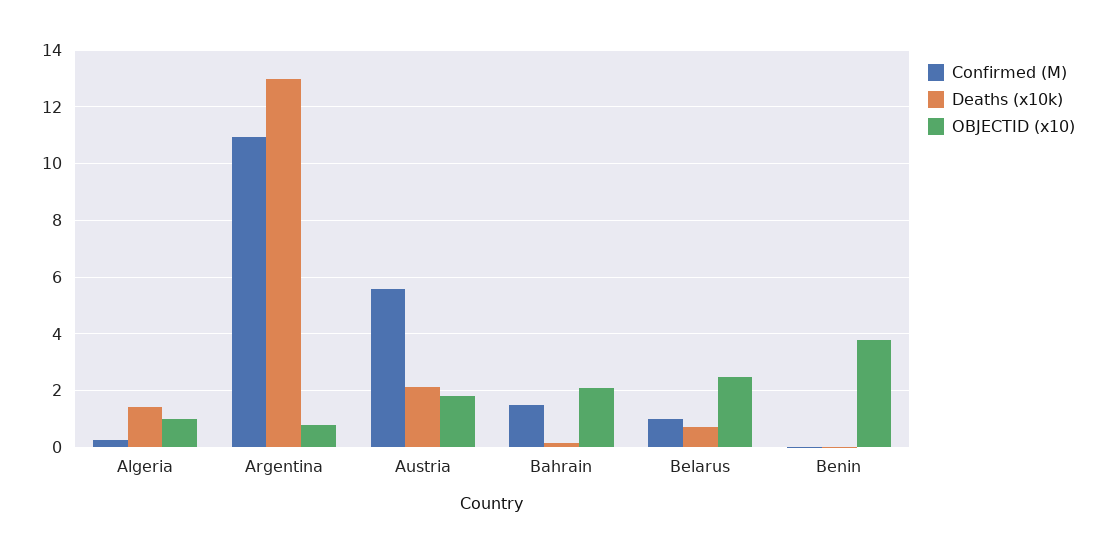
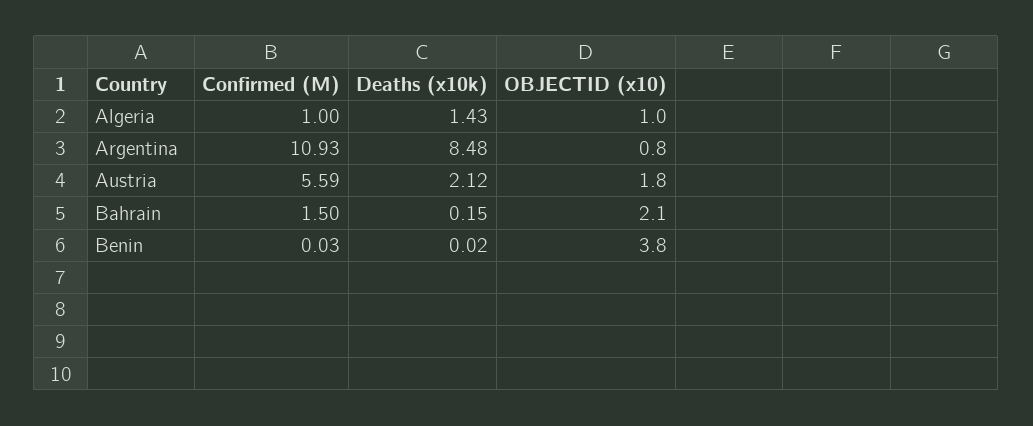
  {
    "Confirmed (M)": {
-     "Algeria": 0.25,
+     "Algeria": 1,
      "Argentina": 10.93,
      "Austria": 5.59,
      "Bahrain": 1.5,
-     "Belarus": 1,
      "Benin": 0.03
    },
    "Deaths (x10k)": {
      "Algeria": 1.43,
-     "Argentina": 13,
+     "Argentina": 8.48,
      "Austria": 2.12,
      "Bahrain": 0.15,
-     "Belarus": 0.75,
      "Benin": 0.02
    },
    "OBJECTID (x10)": {
      "Algeria": 1,
      "Argentina": 0.8,
      "Austria": 1.8,
      "Bahrain": 2.1,
-     "Belarus": 2.5,
      "Benin": 3.8
    }
  }

